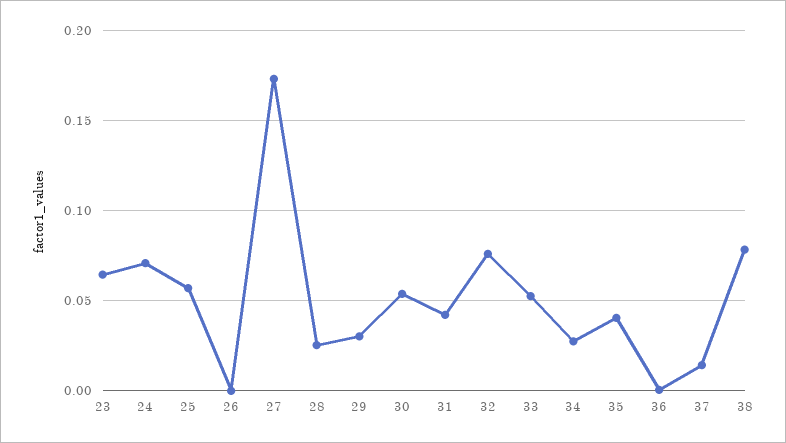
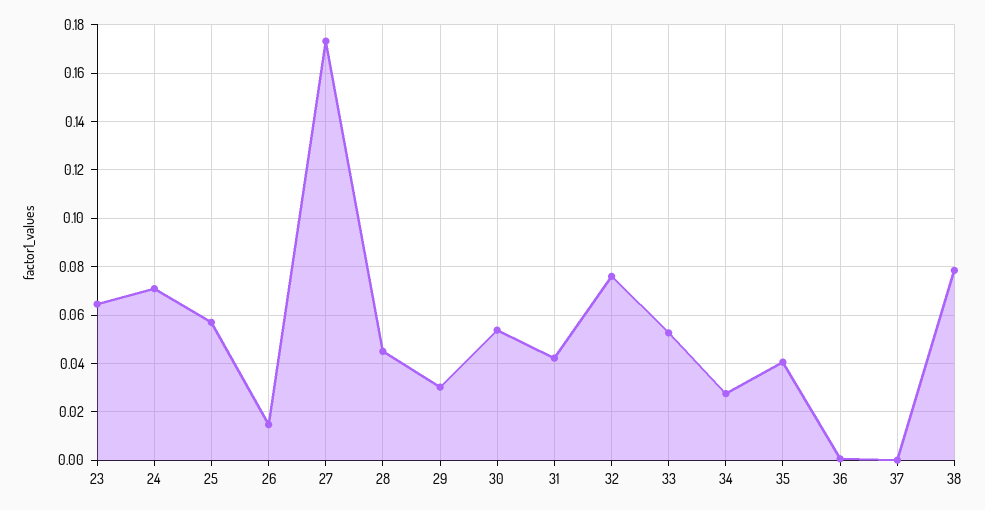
  {
    "23": 0.065,
    "24": 0.07,
    "25": 0.0575,
-   "26": 0,
+   "26": 0.015,
    "27": 0.1725,
-   "28": 0.025,
+   "28": 0.045,
    "29": 0.03,
    "30": 0.055,
    "31": 0.0425,
    "32": 0.075,
    "33": 0.0525,
    "34": 0.0275,
    "35": 0.04,
    "36": 0,
-   "37": 0.015,
+   "37": 0,
    "38": 0.0775
  }

